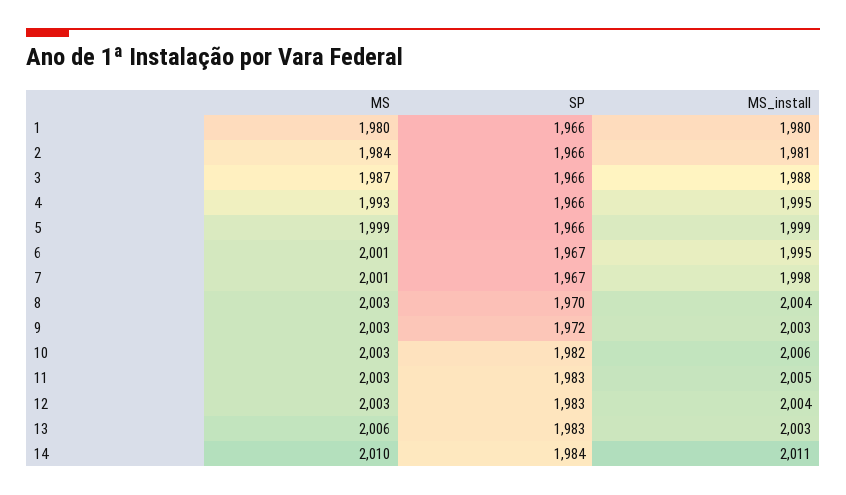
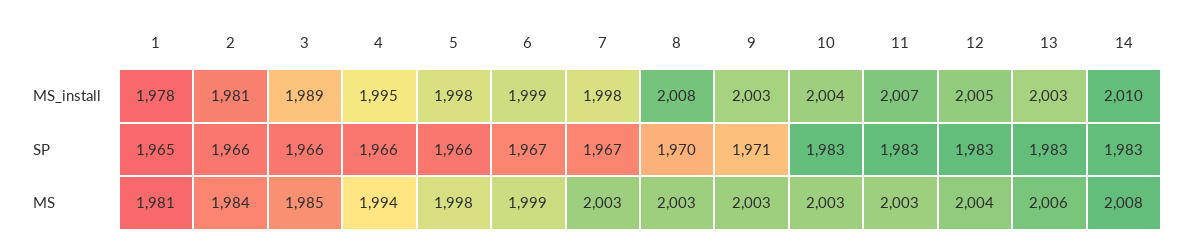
  {
    "MS": {
-     "1": 1980,
+     "1": 1981,
      "2": 1984,
-     "3": 1987,
+     "3": 1985,
-     "4": 1993,
+     "4": 1994,
-     "5": 1999,
+     "5": 1998,
-     "6": 2001,
+     "6": 1999,
-     "7": 2001,
+     "7": 2003,
      "8": 2003,
      "9": 2003,
      "10": 2003,
      "11": 2003,
-     "12": 2003,
+     "12": 2004,
      "13": 2006,
-     "14": 2010
+     "14": 2008
    },
    "SP": {
-     "1": 1966,
+     "1": 1965,
      "2": 1966,
      "3": 1966,
      "4": 1966,
      "5": 1966,
      "6": 1967,
      "7": 1967,
      "8": 1970,
-     "9": 1972,
+     "9": 1971,
-     "10": 1982,
+     "10": 1983,
      "11": 1983,
      "12": 1983,
      "13": 1983,
-     "14": 1984
+     "14": 1983
    },
    "MS_install": {
-     "1": 1980,
+     "1": 1978,
      "2": 1981,
-     "3": 1988,
+     "3": 1989,
      "4": 1995,
-     "5": 1999,
+     "5": 1998,
-     "6": 1995,
+     "6": 1999,
      "7": 1998,
-     "8": 2004,
+     "8": 2008,
      "9": 2003,
-     "10": 2006,
+     "10": 2004,
-     "11": 2005,
+     "11": 2007,
-     "12": 2004,
+     "12": 2005,
      "13": 2003,
-     "14": 2011
+     "14": 2010
    }
  }

